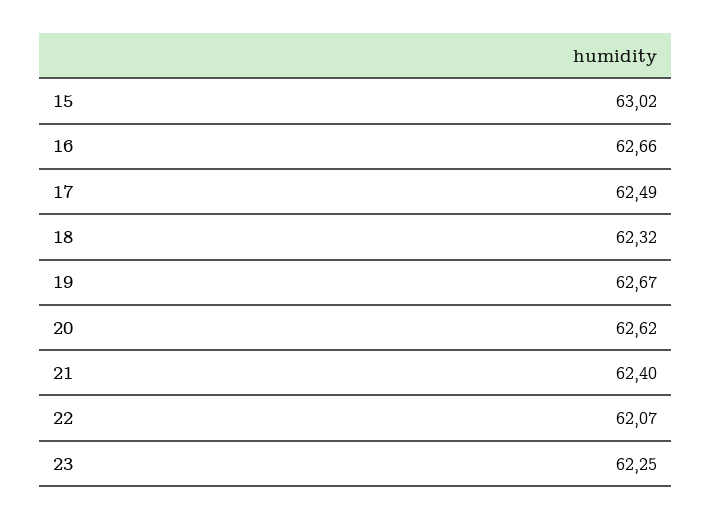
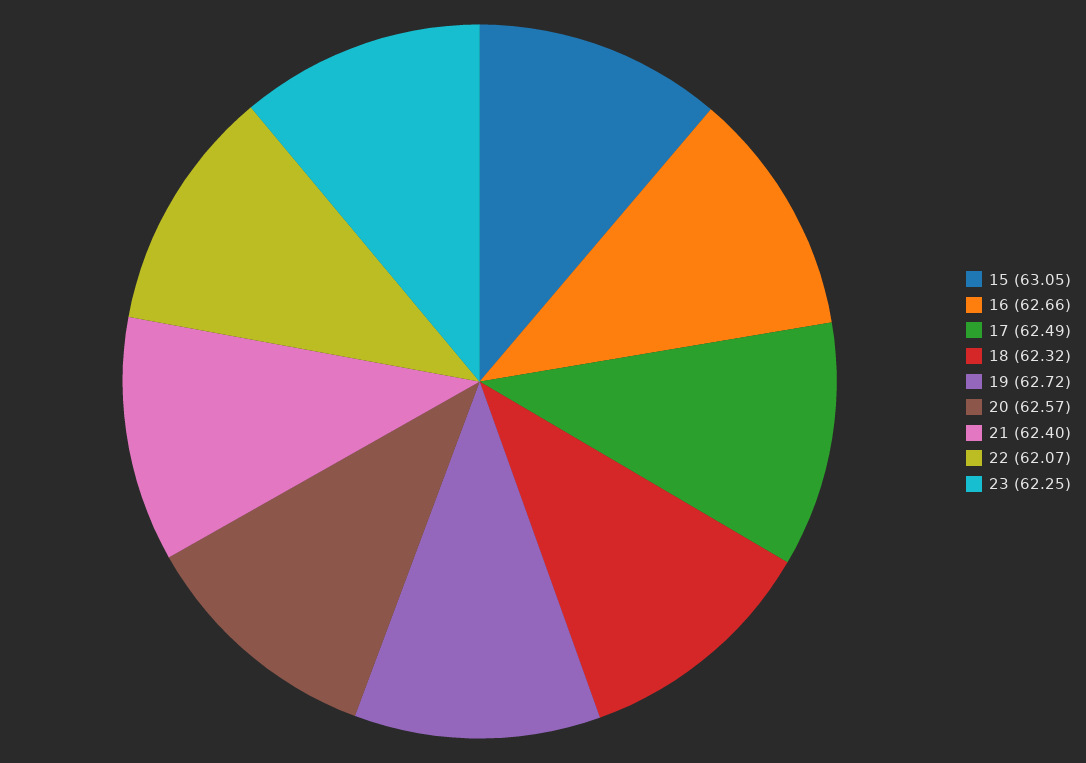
  {
-   "15": 63.02,
+   "15": 63.05,
    "16": 62.66,
    "17": 62.49,
    "18": 62.32,
-   "19": 62.67,
+   "19": 62.72,
-   "20": 62.62,
+   "20": 62.57,
    "21": 62.4,
    "22": 62.07,
    "23": 62.25
  }

